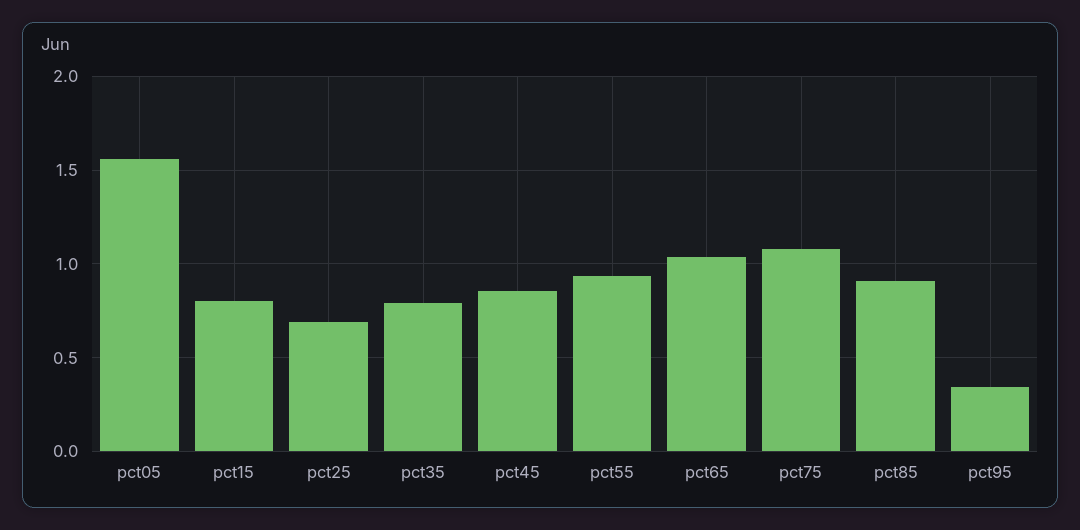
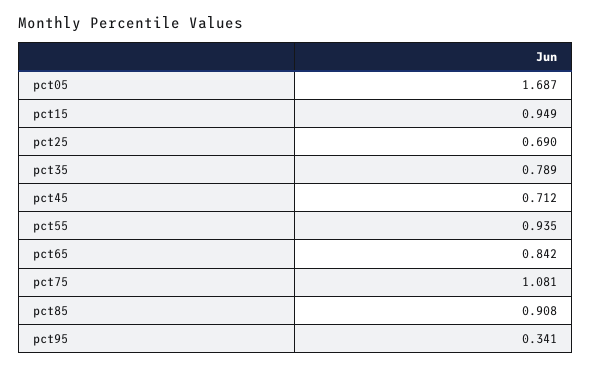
  {
-   "pct05": 1.55,
+   "pct05": 1.687,
-   "pct15": 0.8,
+   "pct15": 0.949,
    "pct25": 0.69,
    "pct35": 0.789,
-   "pct45": 0.85,
+   "pct45": 0.712,
    "pct55": 0.935,
-   "pct65": 1.05,
+   "pct65": 0.842,
    "pct75": 1.081,
    "pct85": 0.908,
    "pct95": 0.341
  }

